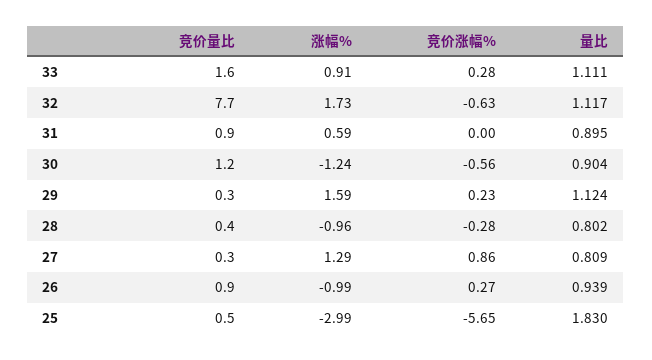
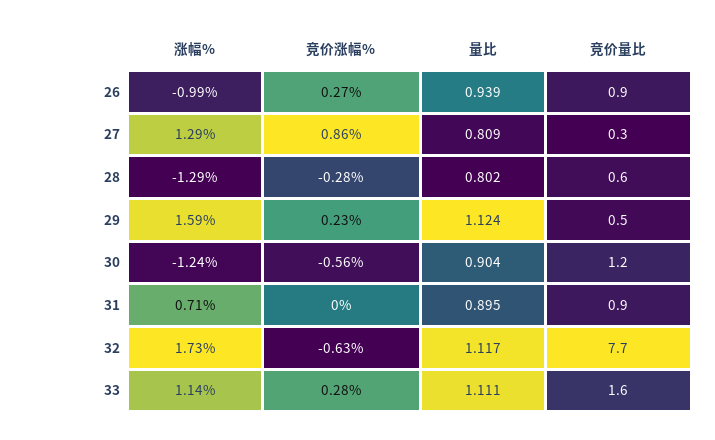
  {
    "竞价量比": {
      "33": 1.6,
      "32": 7.7,
      "31": 0.9,
      "30": 1.2,
-     "29": 0.3,
+     "29": 0.5,
-     "28": 0.4,
+     "28": 0.6,
      "27": 0.3,
-     "26": 0.9,
+     "26": 0.9
-     "25": 0.5
    },
    "涨幅%": {
-     "33": 0.91,
+     "33": 1.14,
      "32": 1.73,
-     "31": 0.59,
+     "31": 0.71,
      "30": -1.24,
      "29": 1.59,
-     "28": -0.96,
+     "28": -1.29,
      "27": 1.29,
-     "26": -0.99,
+     "26": -0.99
-     "25": -2.99
    },
    "竞价涨幅%": {
      "33": 0.28,
      "32": -0.63,
      "31": 0,
      "30": -0.56,
      "29": 0.23,
      "28": -0.28,
      "27": 0.86,
-     "26": 0.27,
+     "26": 0.27
-     "25": -5.65
    },
    "量比": {
      "33": 1.111,
      "32": 1.117,
      "31": 0.895,
      "30": 0.904,
      "29": 1.124,
      "28": 0.802,
      "27": 0.809,
-     "26": 0.939,
+     "26": 0.939
-     "25": 1.83
    }
  }

